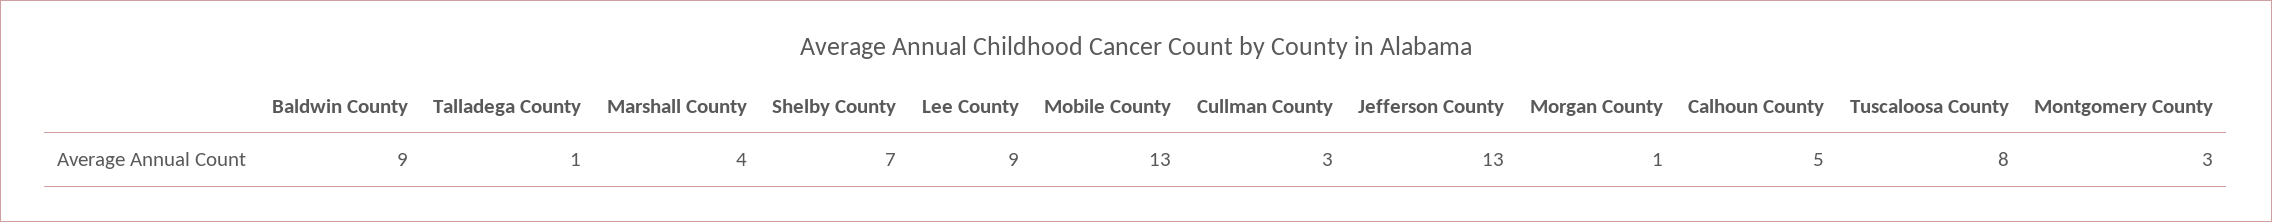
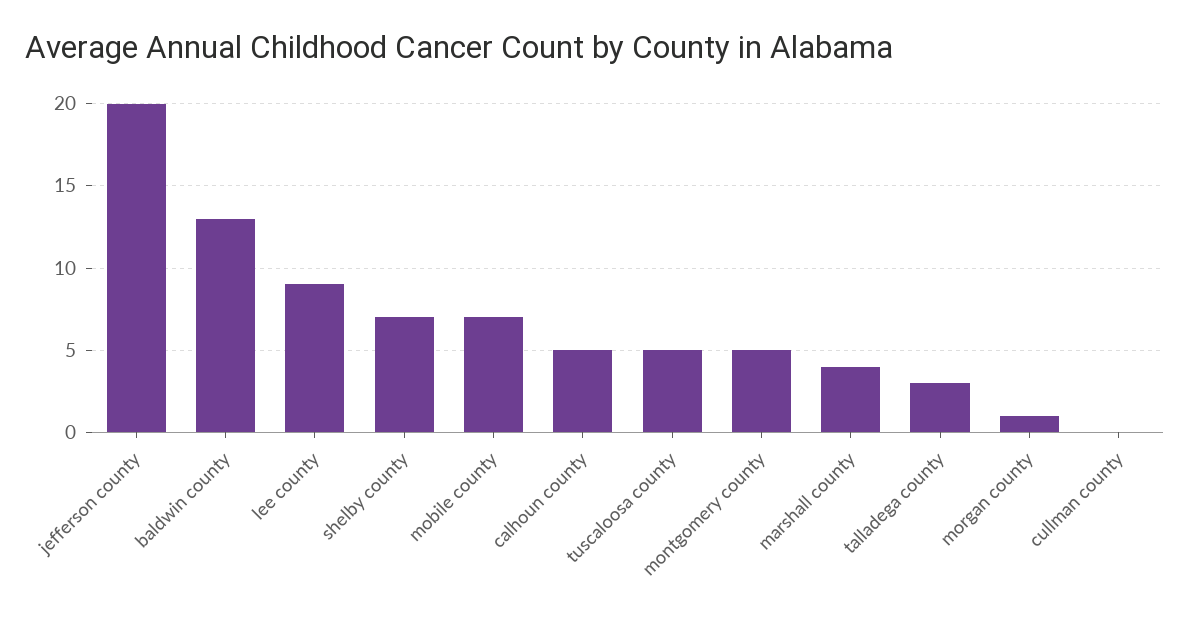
  {
-   "Baldwin County": 9,
+   "Baldwin County": 13,
-   "Talladega County": 1,
+   "Talladega County": 3,
    "Marshall County": 4,
    "Shelby County": 7,
    "Lee County": 9,
-   "Mobile County": 13,
+   "Mobile County": 7,
-   "Cullman County": 3,
+   "Cullman County": 0,
-   "Jefferson County": 13,
+   "Jefferson County": 20,
    "Morgan County": 1,
    "Calhoun County": 5,
-   "Tuscaloosa County": 8,
+   "Tuscaloosa County": 5,
-   "Montgomery County": 3
+   "Montgomery County": 5
  }

